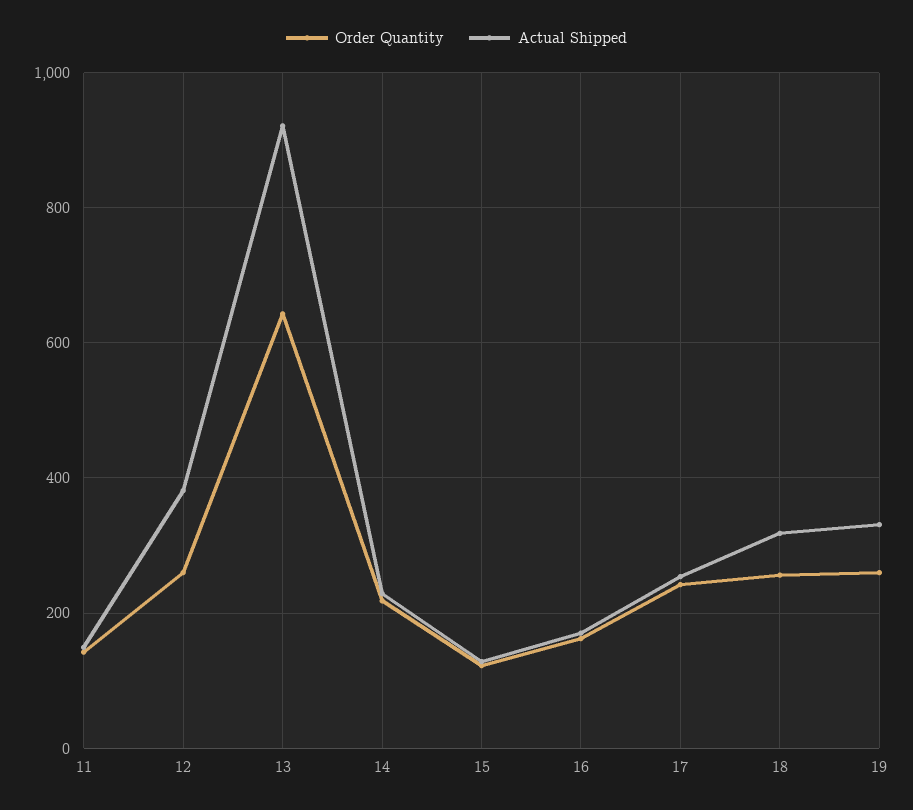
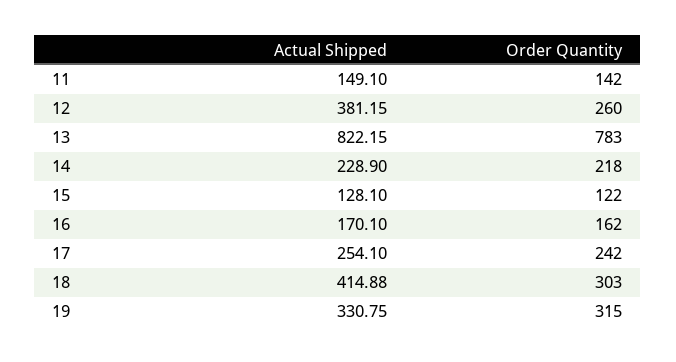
  {
    "Order Quantity": {
      "11": 142,
      "12": 260,
-     "13": 640,
+     "13": 783,
      "14": 218,
      "15": 122,
      "16": 162,
      "17": 242,
-     "18": 260,
+     "18": 303,
-     "19": 260
+     "19": 315
    },
    "Actual Shipped": {
      "11": 149.1,
      "12": 381.15,
-     "13": 920,
+     "13": 822.15,
      "14": 228.9,
      "15": 128.1,
      "16": 170.1,
      "17": 254.1,
-     "18": 320,
+     "18": 414.88,
      "19": 330.75
    }
  }

